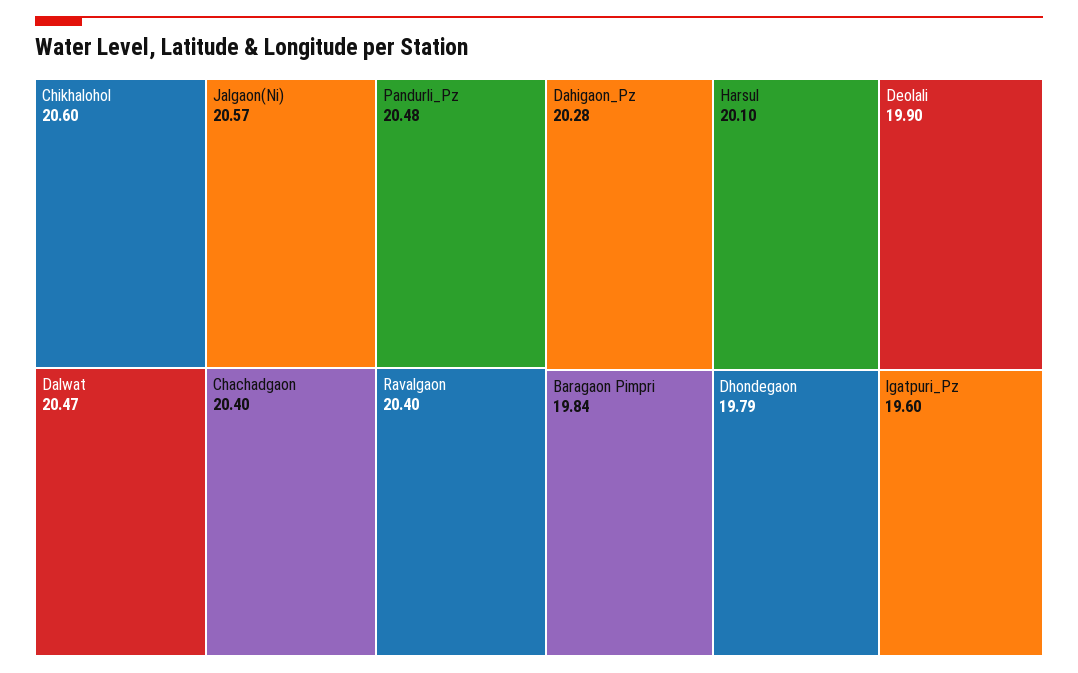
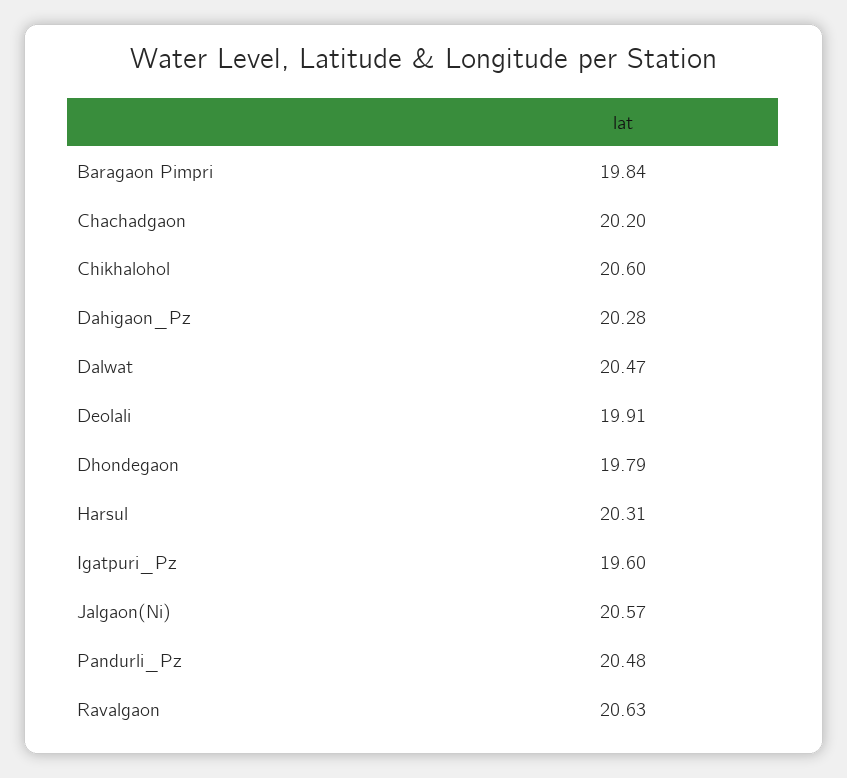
  {
    "Chikhalohol": 20.6,
    "Jalgaon(Ni)": 20.57,
    "Pandurli_Pz": 20.48,
    "Dalwat": 20.47,
-   "Chachadgaon": 20.4,
+   "Chachadgaon": 20.2,
-   "Ravalgaon": 20.4,
+   "Ravalgaon": 20.63,
    "Dahigaon_Pz": 20.28,
-   "Harsul": 20.1,
+   "Harsul": 20.31,
-   "Deolali": 19.9,
+   "Deolali": 19.91,
    "Baragaon Pimpri": 19.84,
    "Dhondegaon": 19.79,
    "Igatpuri_Pz": 19.6
  }

